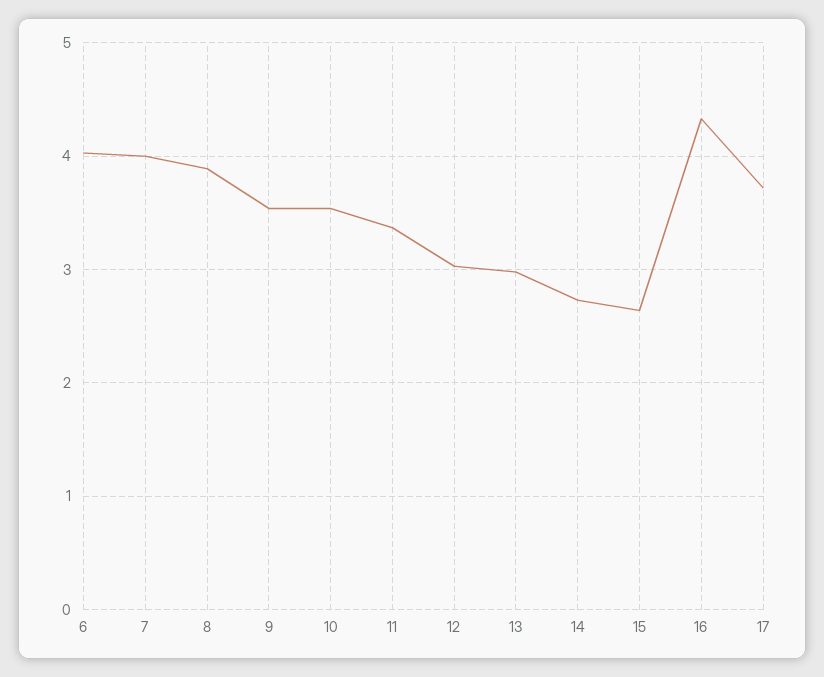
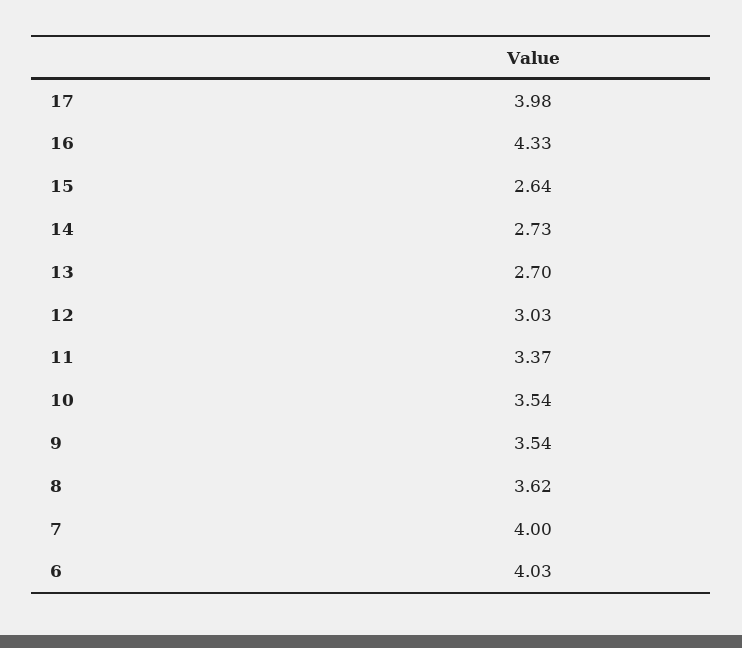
  {
    "6": 4.03,
    "7": 4,
-   "8": 3.9,
+   "8": 3.62,
    "9": 3.54,
    "10": 3.54,
    "11": 3.37,
    "12": 3.03,
-   "13": 3,
+   "13": 2.7,
    "14": 2.73,
    "15": 2.64,
    "16": 4.33,
-   "17": 3.7
+   "17": 3.98
  }

